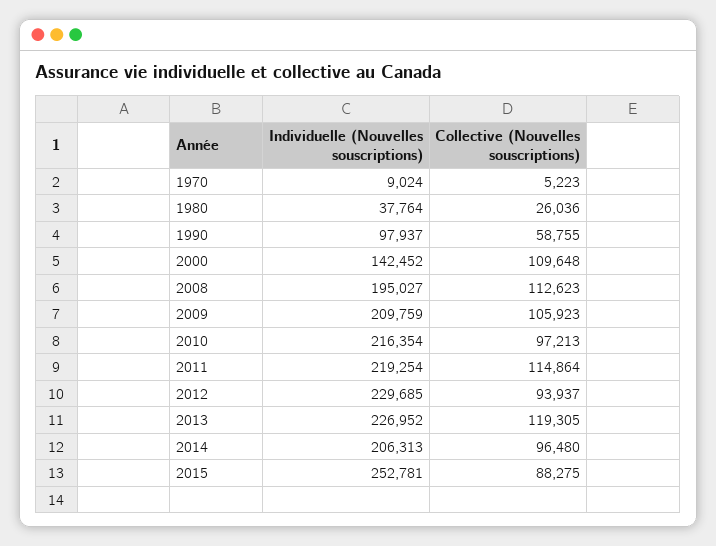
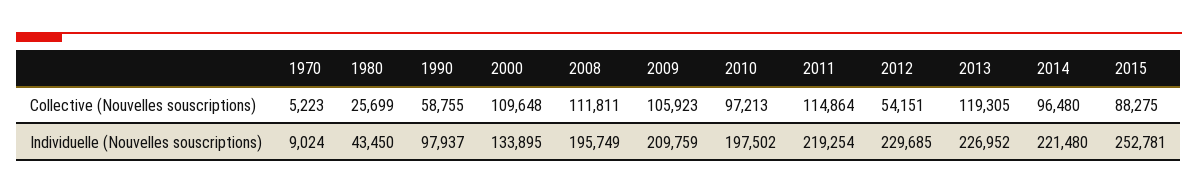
  {
    "Individuelle (Nouvelles souscriptions)": {
      "1970": 9024,
-     "1980": 37764,
+     "1980": 43450,
      "1990": 97937,
-     "2000": 142452,
+     "2000": 133895,
-     "2008": 195027,
+     "2008": 195749,
      "2009": 209759,
-     "2010": 216354,
+     "2010": 197502,
      "2011": 219254,
      "2012": 229685,
      "2013": 226952,
-     "2014": 206313,
+     "2014": 221480,
      "2015": 252781
    },
    "Collective (Nouvelles souscriptions)": {
      "1970": 5223,
-     "1980": 26036,
+     "1980": 25699,
      "1990": 58755,
      "2000": 109648,
-     "2008": 112623,
+     "2008": 111811,
      "2009": 105923,
      "2010": 97213,
      "2011": 114864,
-     "2012": 93937,
+     "2012": 54151,
      "2013": 119305,
      "2014": 96480,
      "2015": 88275
    }
  }

